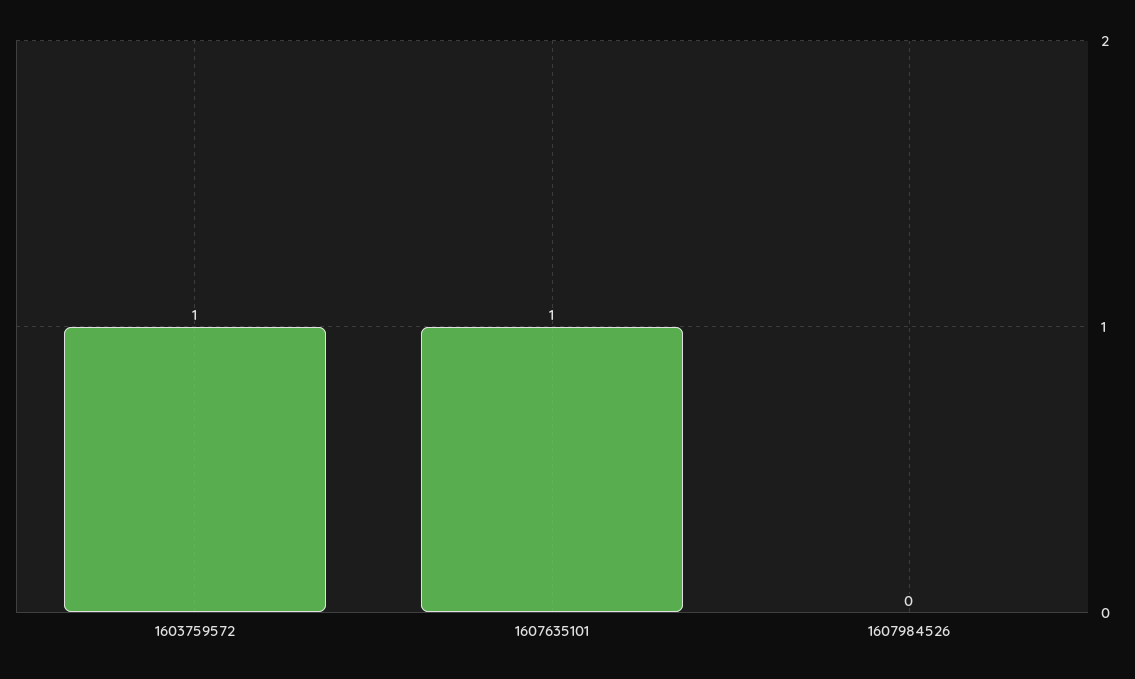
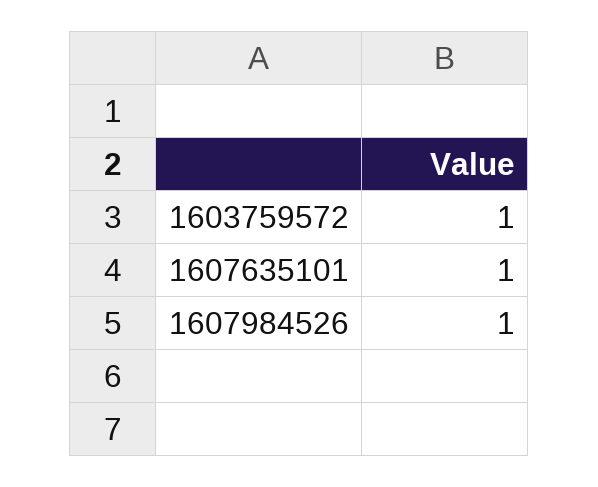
  {
    "1603759572": 1,
    "1607635101": 1,
-   "1607984526": 0
+   "1607984526": 1
  }

